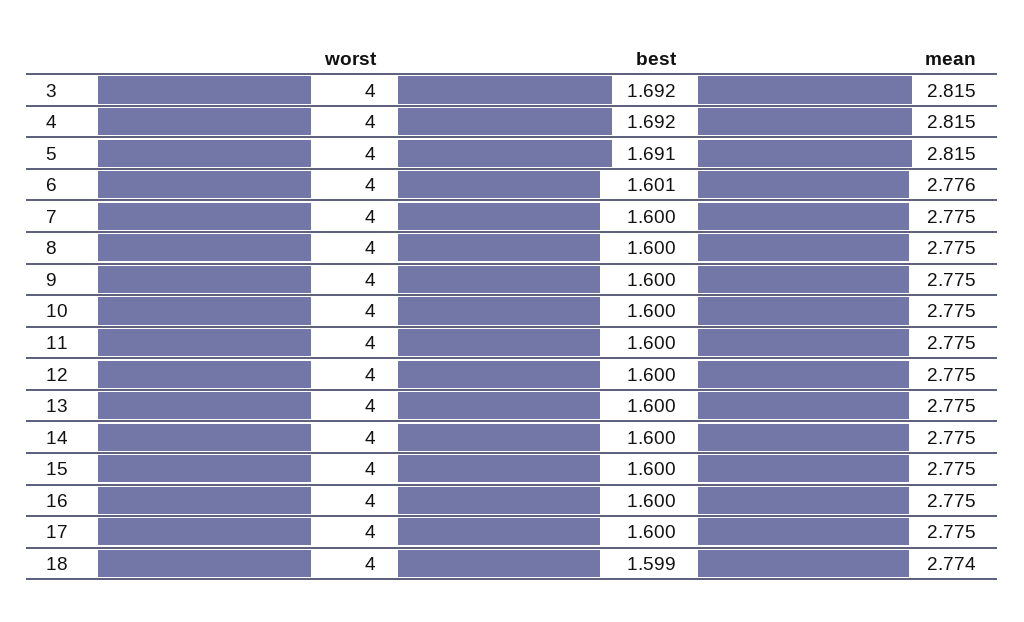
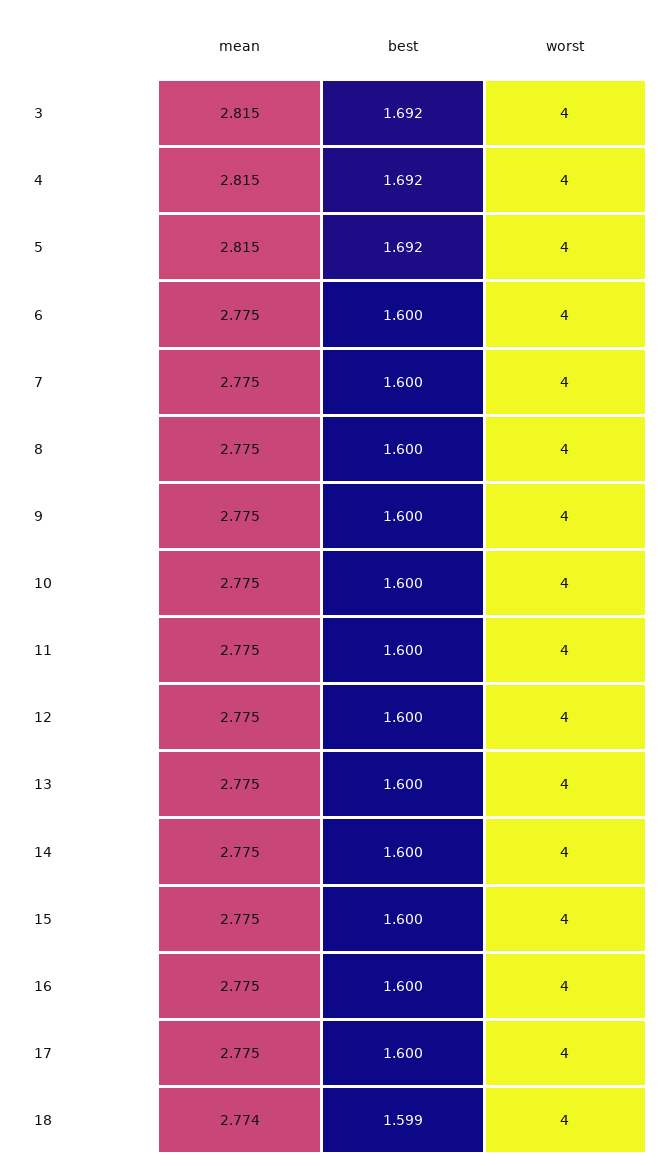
  {
    "worst": {
      "3": 4,
      "4": 4,
      "5": 4,
      "6": 4,
      "7": 4,
      "8": 4,
      "9": 4,
      "10": 4,
      "11": 4,
      "12": 4,
      "13": 4,
      "14": 4,
      "15": 4,
      "16": 4,
      "17": 4,
      "18": 4
    },
    "best": {
      "3": 1.692,
      "4": 1.692,
-     "5": 1.691,
+     "5": 1.692,
-     "6": 1.601,
+     "6": 1.6,
      "7": 1.6,
      "8": 1.6,
      "9": 1.6,
      "10": 1.6,
      "11": 1.6,
      "12": 1.6,
      "13": 1.6,
      "14": 1.6,
      "15": 1.6,
      "16": 1.6,
      "17": 1.6,
      "18": 1.599
    },
    "mean": {
      "3": 2.815,
      "4": 2.815,
      "5": 2.815,
-     "6": 2.776,
+     "6": 2.775,
      "7": 2.775,
      "8": 2.775,
      "9": 2.775,
      "10": 2.775,
      "11": 2.775,
      "12": 2.775,
      "13": 2.775,
      "14": 2.775,
      "15": 2.775,
      "16": 2.775,
      "17": 2.775,
      "18": 2.774
    }
  }

